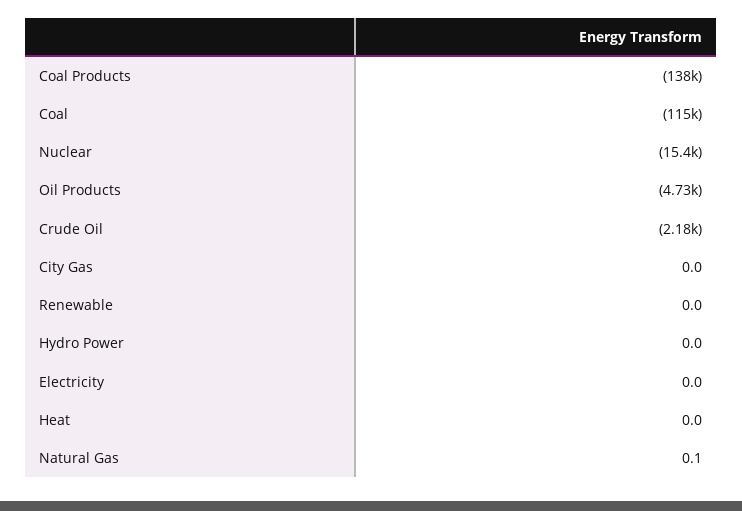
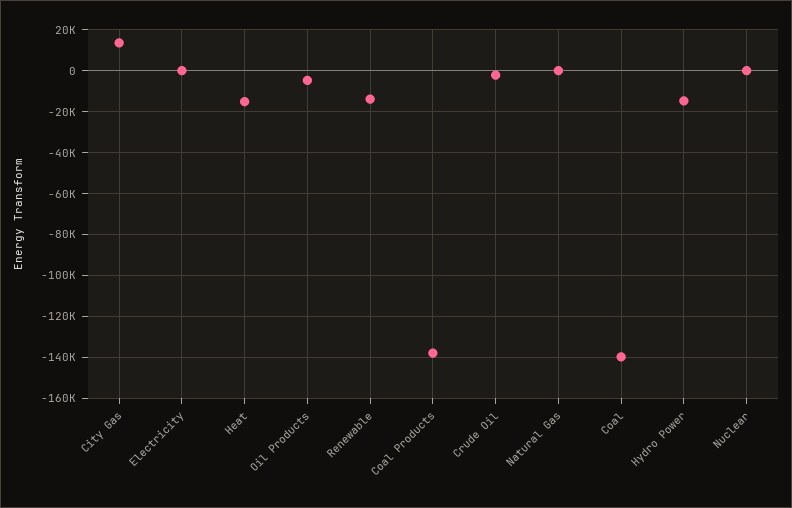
  {
    "Coal Products": -138000,
-   "Coal": -115000,
+   "Coal": -140000,
-   "Nuclear": -15400,
+   "Nuclear": 0,
    "Oil Products": -4730,
    "Crude Oil": -2180,
-   "City Gas": 0,
+   "City Gas": 15000,
-   "Renewable": 0,
+   "Renewable": -15000,
-   "Hydro Power": 0,
+   "Hydro Power": -15000,
    "Electricity": 0,
-   "Heat": 0,
+   "Heat": -15000,
    "Natural Gas": 0.1
  }

